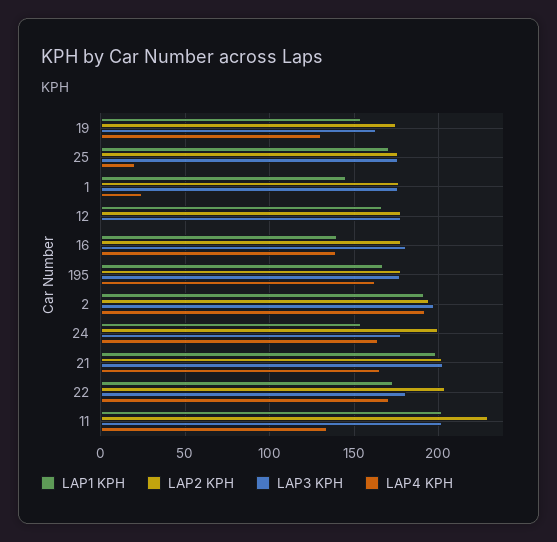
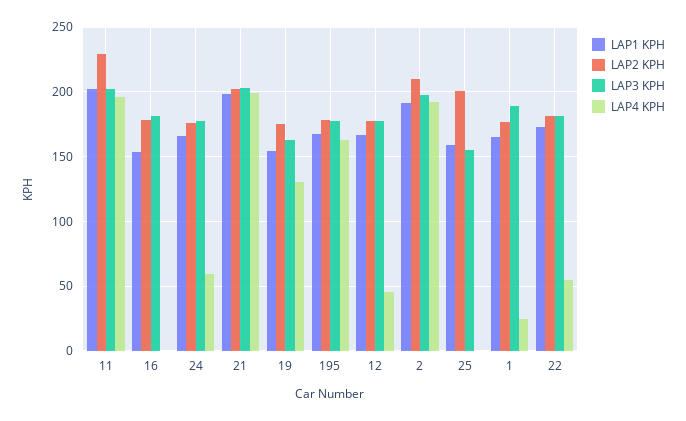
  {
    "LAP1 KPH": {
      "19": 155,
-     "25": 170,
+     "25": 160,
-     "1": 145,
+     "1": 165,
      "12": 165,
-     "16": 140,
+     "16": 155,
      "195": 165,
      "2": 190,
-     "24": 155,
+     "24": 165,
      "21": 200,
      "22": 175,
      "11": 200
    },
    "LAP2 KPH": {
      "19": 175,
-     "25": 175,
+     "25": 200,
      "1": 175,
      "12": 180,
      "16": 180,
      "195": 180,
-     "2": 195,
+     "2": 210,
-     "24": 200,
+     "24": 175,
      "21": 200,
-     "22": 205,
+     "22": 180,
      "11": 230
    },
    "LAP3 KPH": {
      "19": 165,
-     "25": 175,
+     "25": 155,
-     "1": 175,
+     "1": 190,
      "12": 180,
      "16": 180,
      "195": 175,
      "2": 195,
      "24": 180,
      "21": 205,
      "22": 180,
      "11": 200
    },
    "LAP4 KPH": {
      "19": 130,
-     "25": 20,
+     "25": 0,
      "1": 25,
-     "12": 0,
+     "12": 45,
-     "16": 140,
+     "16": 0,
      "195": 165,
      "2": 190,
-     "24": 165,
+     "24": 60,
-     "21": 165,
+     "21": 200,
-     "22": 170,
+     "22": 55,
-     "11": 135
+     "11": 195
    }
  }

